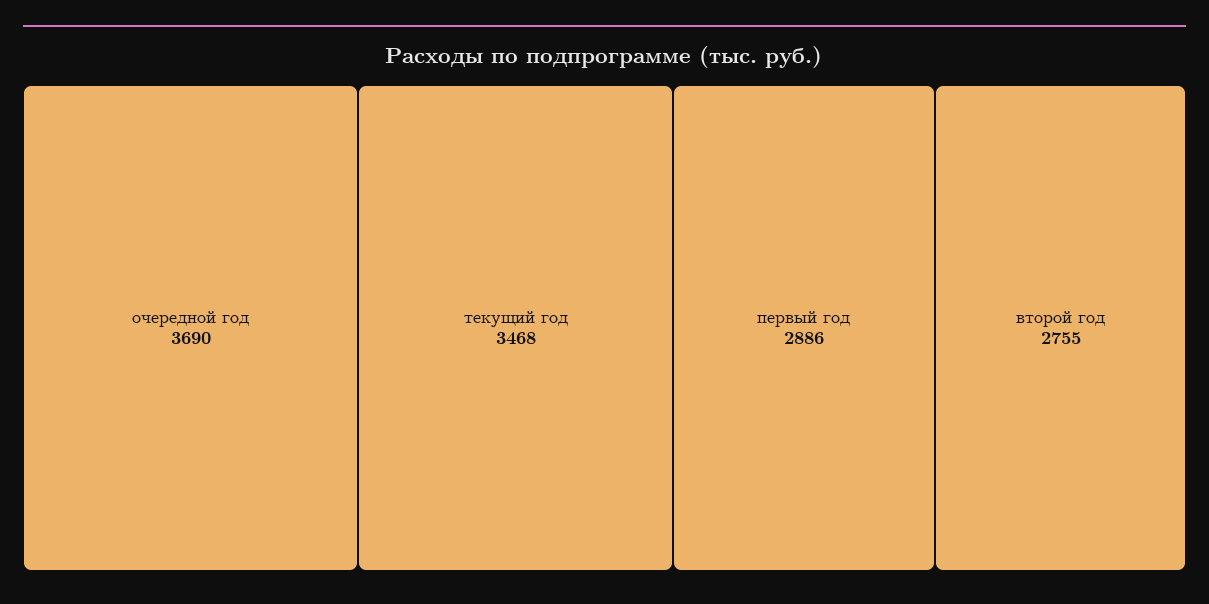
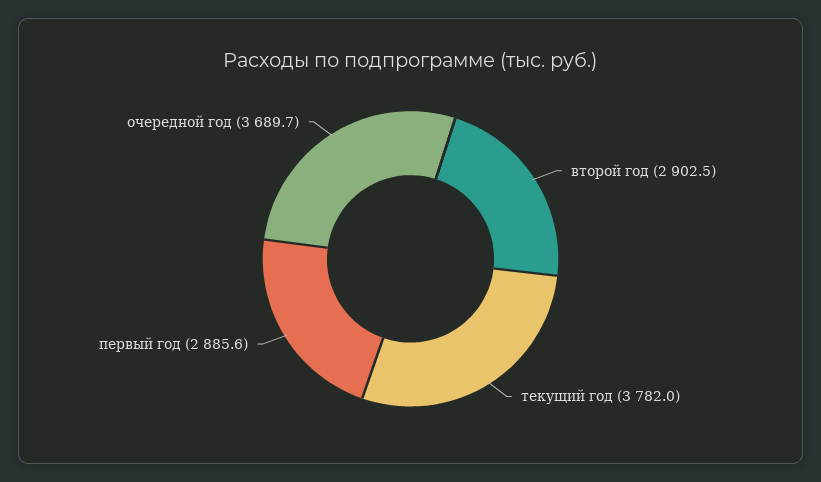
  {
    "очередной год": 3689.7,
-   "текущий год": 3468,
+   "текущий год": 3782,
    "первый год": 2885.6,
-   "второй год": 2755
+   "второй год": 2902.5
  }

